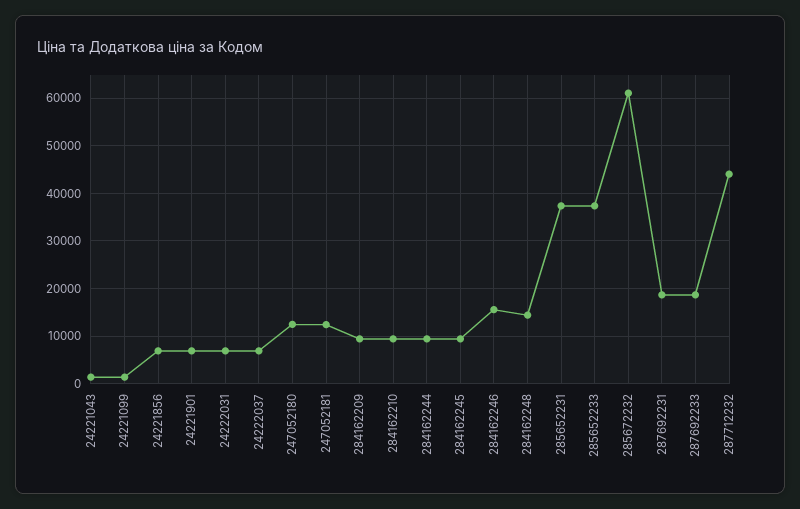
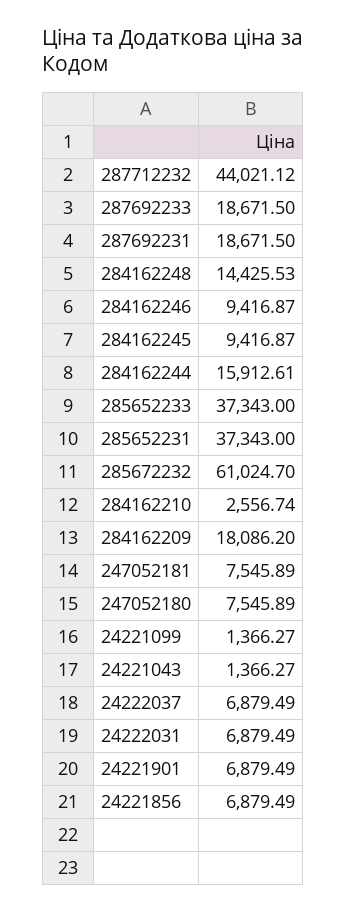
  {
    "24221043": 1366.27,
    "24221099": 1366.27,
    "24221856": 6879.49,
    "24221901": 6879.49,
    "24222031": 6879.49,
    "24222037": 6879.49,
-   "247052180": 12000,
+   "247052180": 7545.89,
-   "247052181": 12000,
+   "247052181": 7545.89,
-   "284162209": 10000,
+   "284162209": 18086.2,
-   "284162210": 10000,
+   "284162210": 2556.74,
-   "284162244": 10000,
+   "284162244": 15912.61,
    "284162245": 9416.87,
-   "284162246": 16000,
+   "284162246": 9416.87,
    "284162248": 14425.53,
    "285652231": 37343,
    "285652233": 37343,
    "285672232": 61024.7,
    "287692231": 18671.5,
    "287692233": 18671.5,
    "287712232": 44021.12
  }

